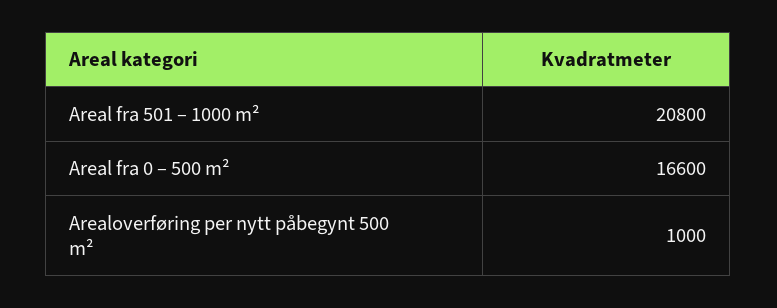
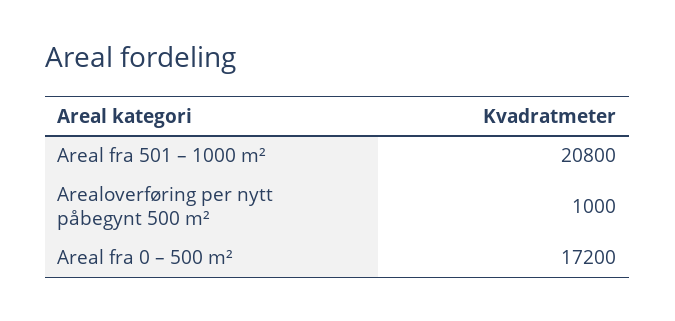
  {
    "Areal fra 501 – 1000 m²": 20800,
-   "Areal fra 0 – 500 m²": 16600,
+   "Areal fra 0 – 500 m²": 17200,
    "Arealoverføring per nytt påbegynt 500 m²": 1000
  }

